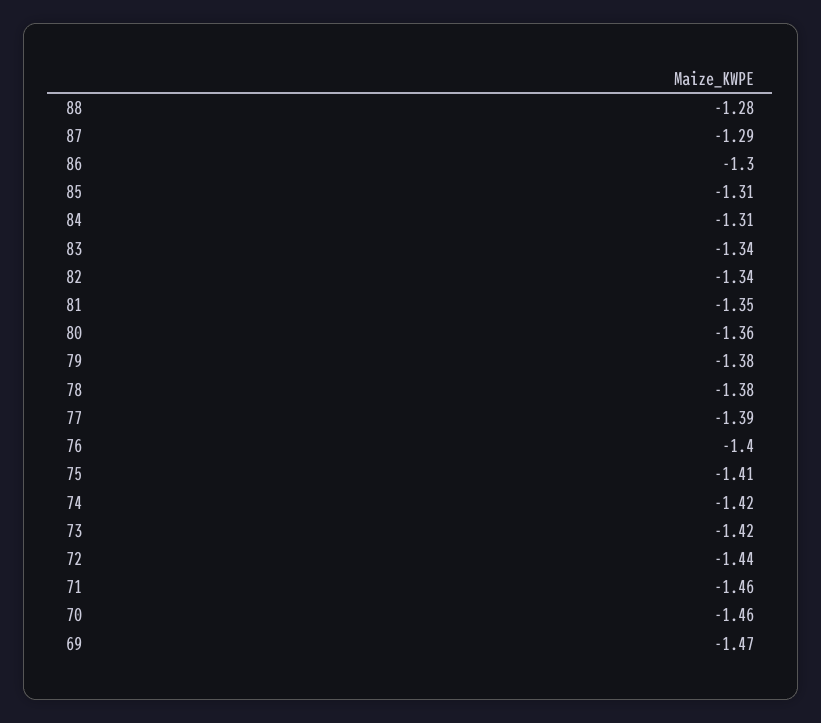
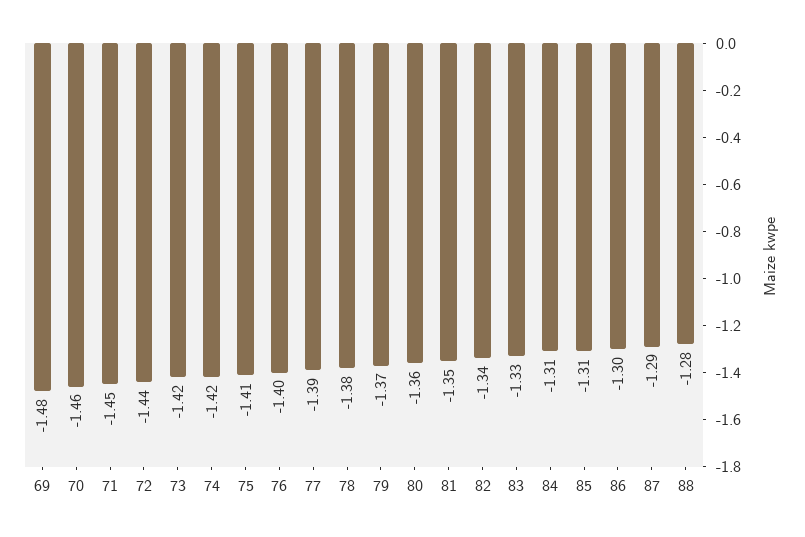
  {
    "88": -1.28,
    "87": -1.29,
    "86": -1.3,
    "85": -1.31,
    "84": -1.31,
-   "83": -1.34,
+   "83": -1.33,
    "82": -1.34,
    "81": -1.35,
    "80": -1.36,
-   "79": -1.38,
+   "79": -1.37,
    "78": -1.38,
    "77": -1.39,
    "76": -1.4,
    "75": -1.41,
    "74": -1.42,
    "73": -1.42,
    "72": -1.44,
-   "71": -1.46,
+   "71": -1.45,
    "70": -1.46,
-   "69": -1.47
+   "69": -1.48
  }

